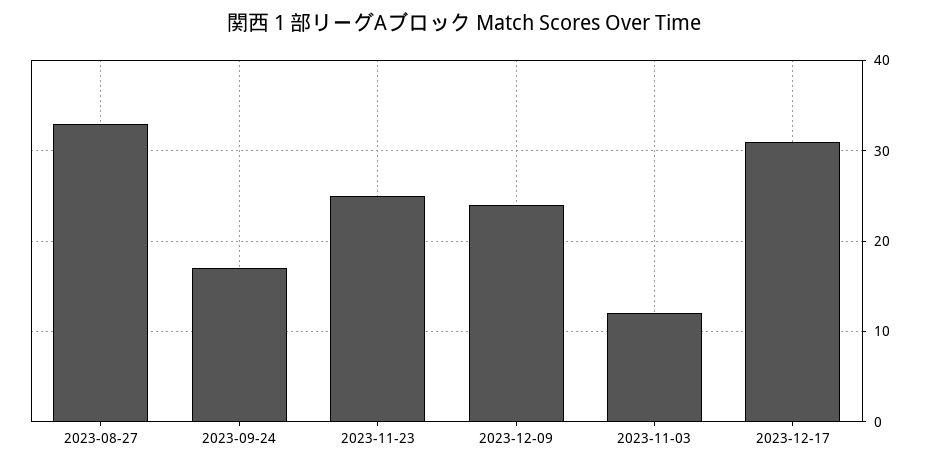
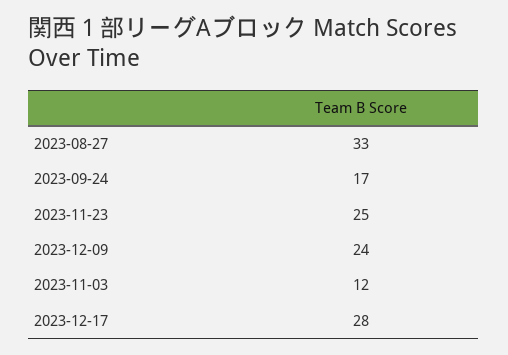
  {
    "2023-08-27": 33,
    "2023-09-24": 17,
    "2023-11-23": 25,
    "2023-12-09": 24,
    "2023-11-03": 12,
-   "2023-12-17": 31
+   "2023-12-17": 28
  }

